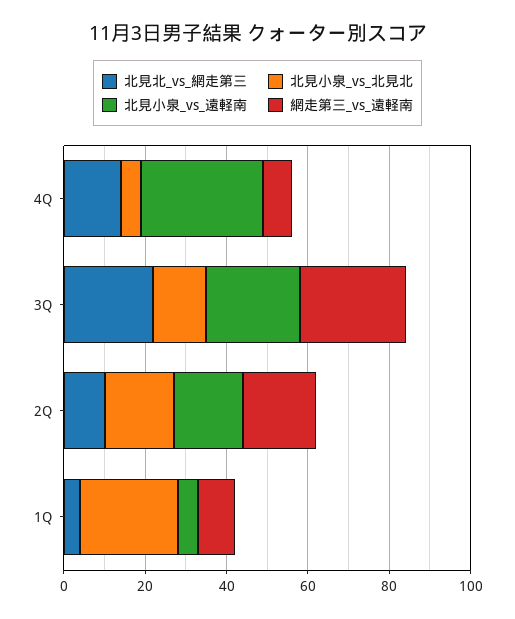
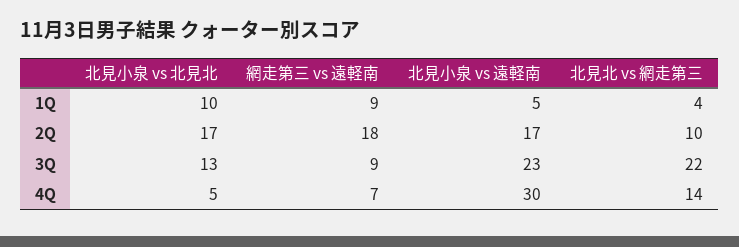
  {
    "北見北_vs_網走第三": {
      "4Q": 14,
      "3Q": 22,
      "2Q": 10,
      "1Q": 4
    },
    "北見小泉_vs_北見北": {
      "4Q": 5,
      "3Q": 13,
      "2Q": 17,
-     "1Q": 25
+     "1Q": 10
    },
    "北見小泉_vs_遠軽南": {
      "4Q": 30,
      "3Q": 23,
      "2Q": 17,
      "1Q": 5
    },
    "網走第三_vs_遠軽南": {
      "4Q": 7,
-     "3Q": 25,
+     "3Q": 9,
      "2Q": 18,
      "1Q": 9
    }
  }

